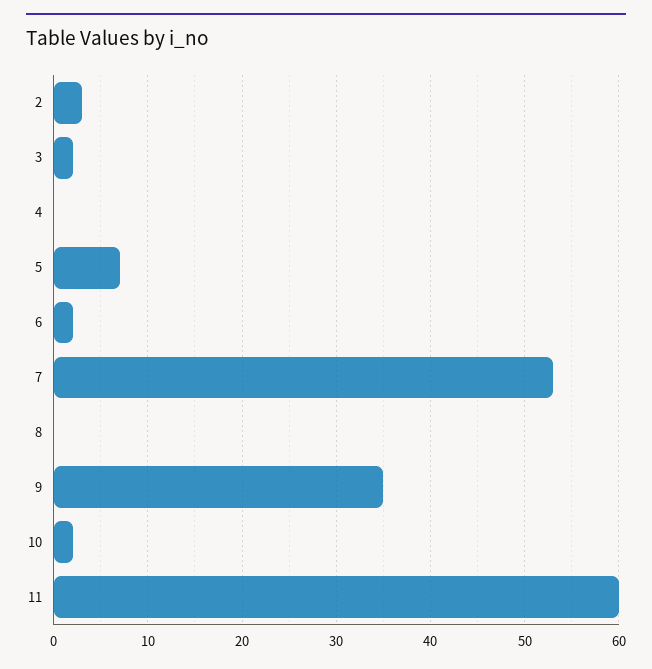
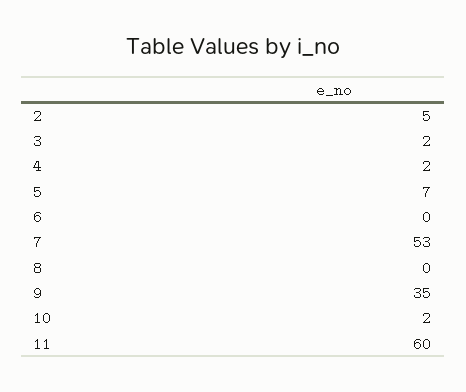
  {
-   "2": 3,
+   "2": 5,
    "3": 2,
-   "4": 0,
+   "4": 2,
    "5": 7,
-   "6": 2,
+   "6": 0,
    "7": 53,
    "8": 0,
    "9": 35,
    "10": 2,
    "11": 60
  }

